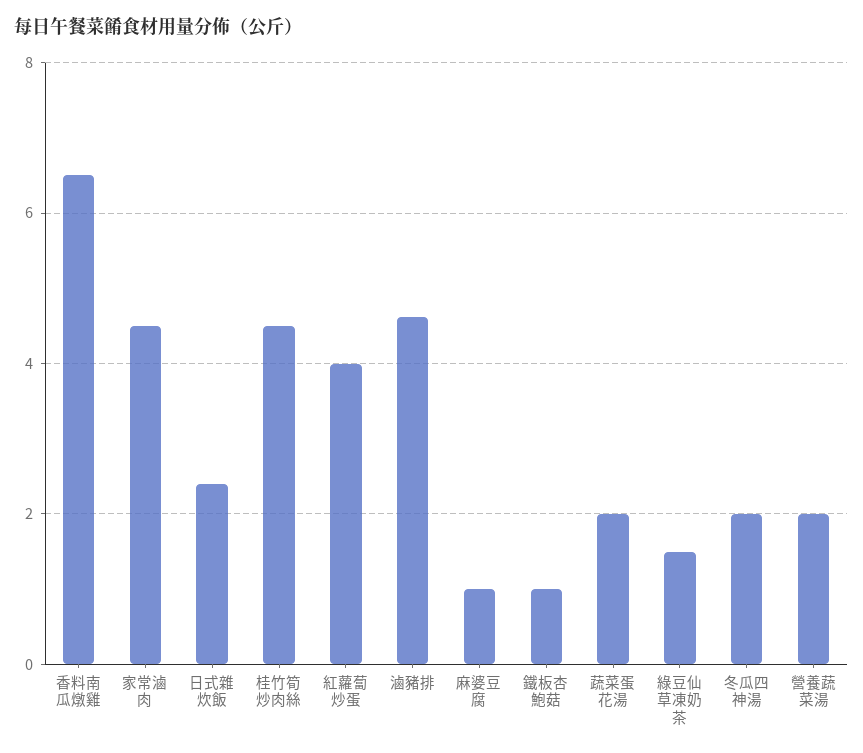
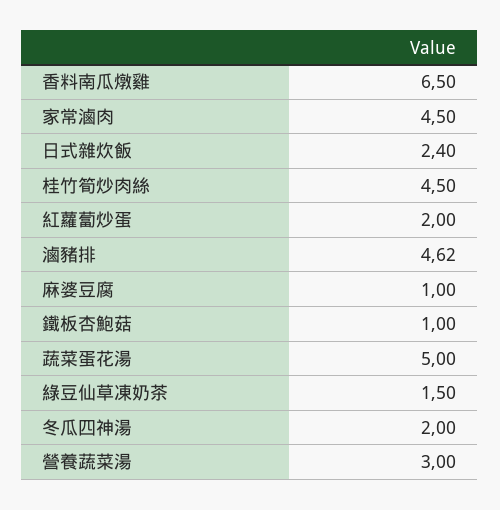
  {
    "香料南瓜燉雞": 6.5,
    "家常滷肉": 4.5,
    "日式雜炊飯": 2.4,
    "桂竹筍炒肉絲": 4.5,
-   "紅蘿蔔炒蛋": 4,
+   "紅蘿蔔炒蛋": 2,
    "滷豬排": 4.62,
    "麻婆豆腐": 1,
    "鐵板杏鮑菇": 1,
-   "蔬菜蛋花湯": 2,
+   "蔬菜蛋花湯": 5,
    "綠豆仙草凍奶茶": 1.5,
    "冬瓜四神湯": 2,
-   "營養蔬菜湯": 2
+   "營養蔬菜湯": 3
  }

